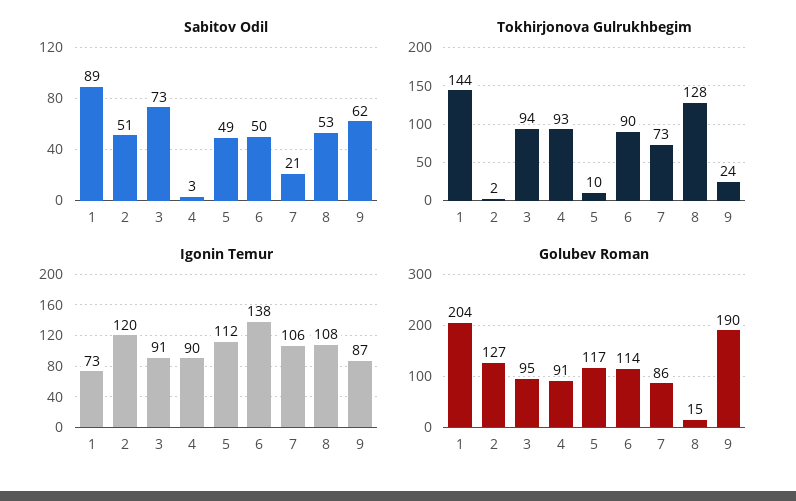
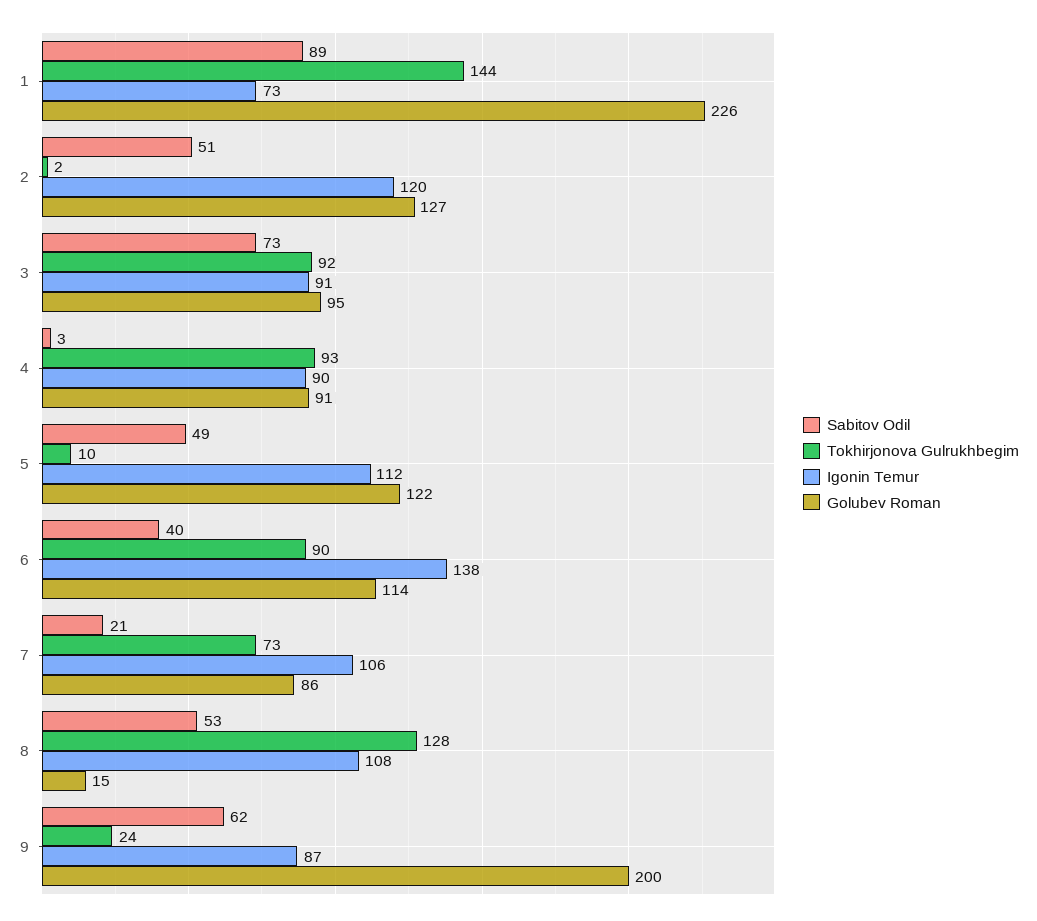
  {
    "Sabitov Odil": {
      "1": 89,
      "2": 51,
      "3": 73,
      "4": 3,
      "5": 49,
-     "6": 50,
+     "6": 40,
      "7": 21,
      "8": 53,
      "9": 62
    },
    "Tokhirjonova Gulrukhbegim": {
      "1": 144,
      "2": 2,
-     "3": 94,
+     "3": 92,
      "4": 93,
      "5": 10,
      "6": 90,
      "7": 73,
      "8": 128,
      "9": 24
    },
    "Igonin Temur": {
      "1": 73,
      "2": 120,
      "3": 91,
      "4": 90,
      "5": 112,
      "6": 138,
      "7": 106,
      "8": 108,
      "9": 87
    },
    "Golubev Roman": {
-     "1": 204,
+     "1": 226,
      "2": 127,
      "3": 95,
      "4": 91,
-     "5": 117,
+     "5": 122,
      "6": 114,
      "7": 86,
      "8": 15,
-     "9": 190
+     "9": 200
    }
  }

